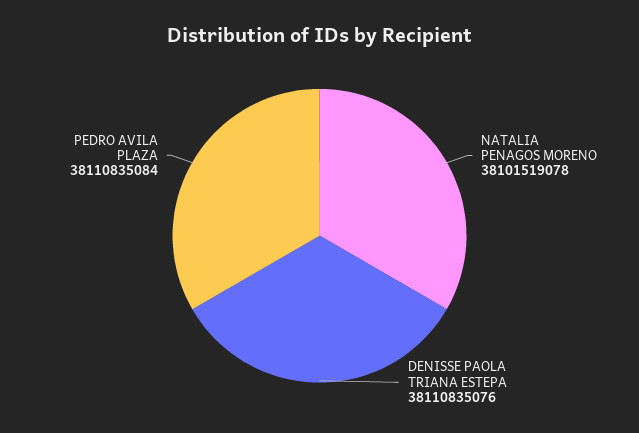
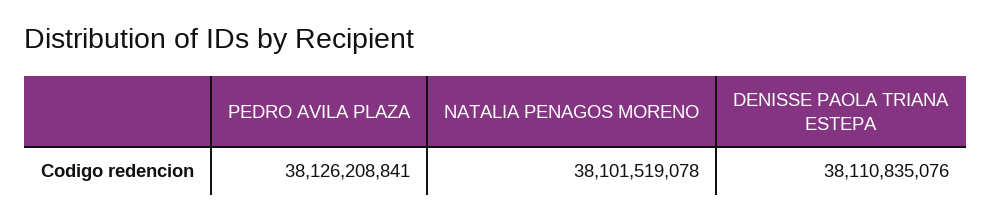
  {
    "NATALIA PENAGOS MORENO": 38101519078,
    "DENISSE PAOLA TRIANA ESTEPA": 38110835076,
-   "PEDRO AVILA PLAZA": 38110835084
+   "PEDRO AVILA PLAZA": 38126208841
  }

